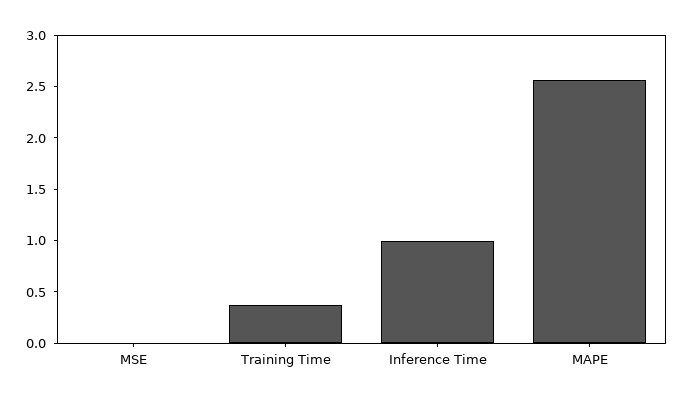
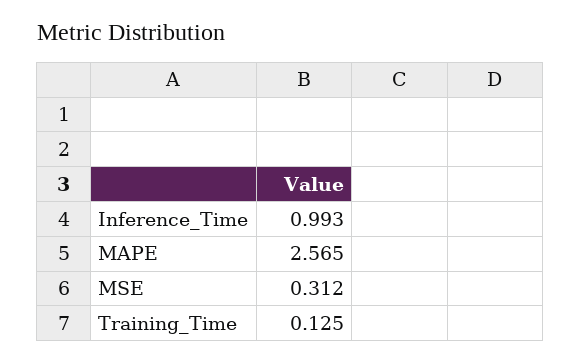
  {
-   "MSE": 0,
+   "MSE": 0.312,
-   "Training Time": 0.4,
+   "Training Time": 0.125,
    "Inference Time": 0.993,
    "MAPE": 2.565
  }

